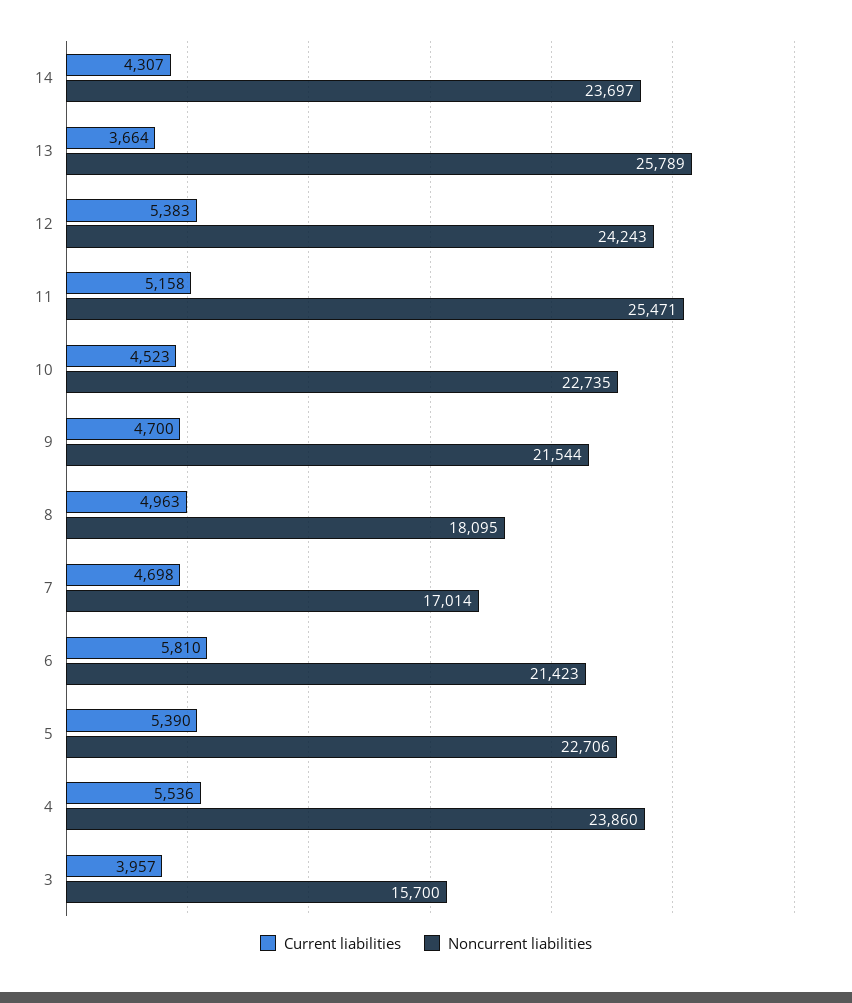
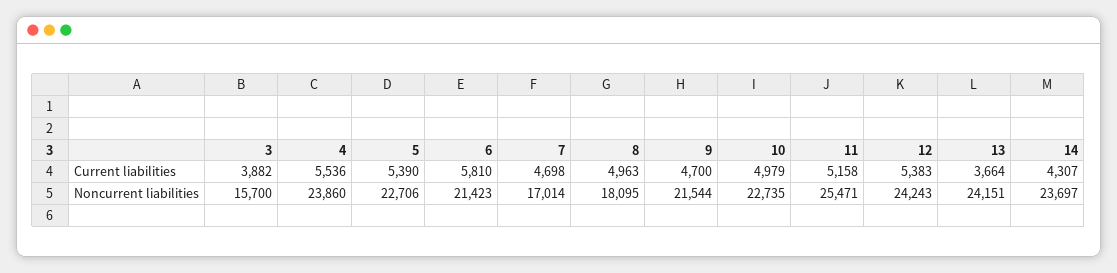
  {
    "Current liabilities": {
      "14": 4307,
      "13": 3664,
      "12": 5383,
      "11": 5158,
-     "10": 4523,
+     "10": 4979,
      "9": 4700,
      "8": 4963,
      "7": 4698,
      "6": 5810,
      "5": 5390,
      "4": 5536,
-     "3": 3957
+     "3": 3882
    },
    "Noncurrent liabilities": {
      "14": 23697,
-     "13": 25789,
+     "13": 24151,
      "12": 24243,
      "11": 25471,
      "10": 22735,
      "9": 21544,
      "8": 18095,
      "7": 17014,
      "6": 21423,
      "5": 22706,
      "4": 23860,
      "3": 15700
    }
  }

